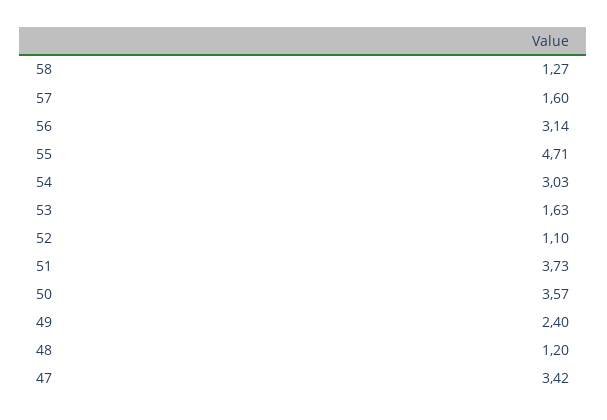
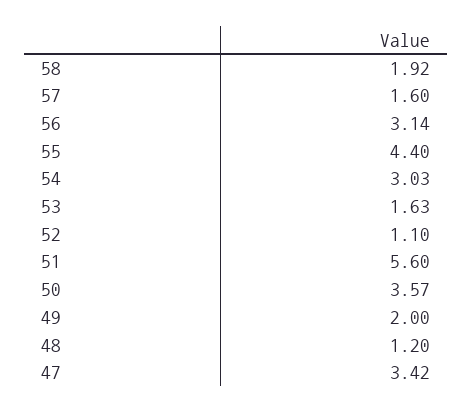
  {
-   "58": 1.27,
+   "58": 1.92,
    "57": 1.6,
    "56": 3.14,
-   "55": 4.71,
+   "55": 4.4,
    "54": 3.03,
    "53": 1.63,
    "52": 1.1,
-   "51": 3.73,
+   "51": 5.6,
    "50": 3.57,
-   "49": 2.4,
+   "49": 2,
    "48": 1.2,
    "47": 3.42
  }

